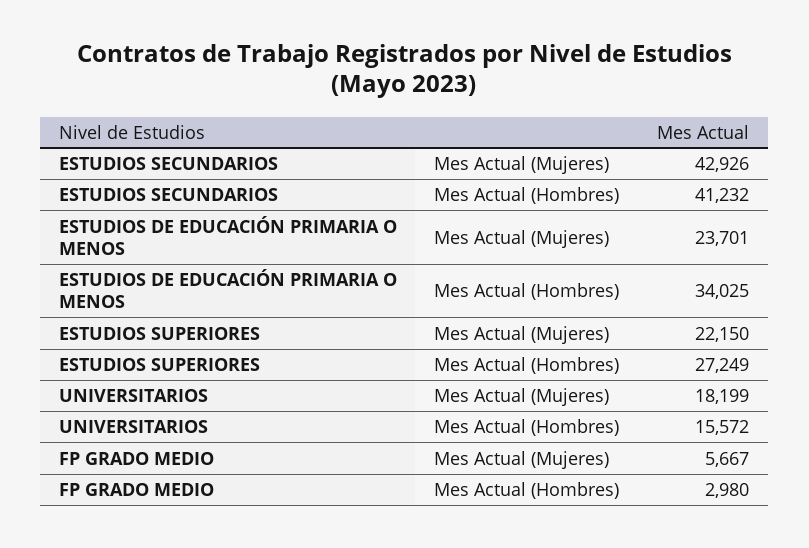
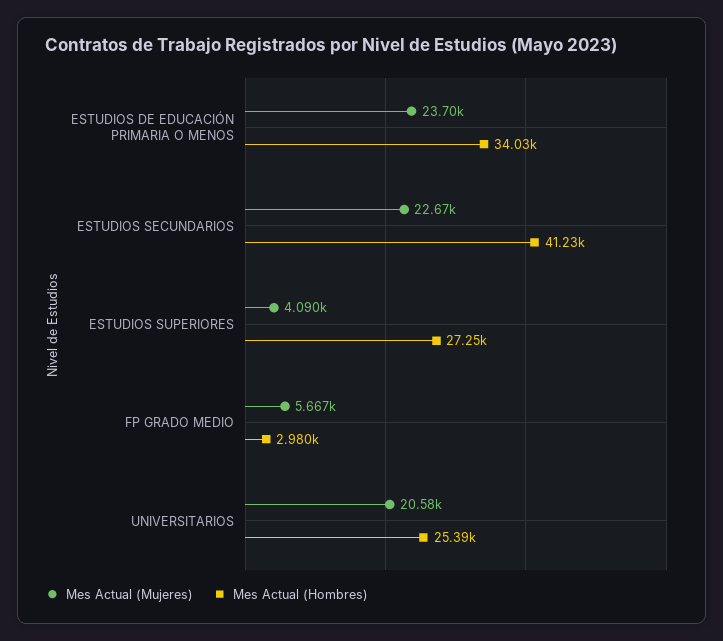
  {
    "Mes Actual (Mujeres)": {
-     "ESTUDIOS SECUNDARIOS": 42926,
+     "ESTUDIOS SECUNDARIOS": 22670,
      "ESTUDIOS DE EDUCACIÓN PRIMARIA O MENOS": 23701,
-     "ESTUDIOS SUPERIORES": 22150,
+     "ESTUDIOS SUPERIORES": 4090,
-     "UNIVERSITARIOS": 18199,
+     "UNIVERSITARIOS": 20580,
      "FP GRADO MEDIO": 5667
    },
    "Mes Actual (Hombres)": {
      "ESTUDIOS SECUNDARIOS": 41232,
      "ESTUDIOS DE EDUCACIÓN PRIMARIA O MENOS": 34025,
      "ESTUDIOS SUPERIORES": 27249,
-     "UNIVERSITARIOS": 15572,
+     "UNIVERSITARIOS": 25390,
      "FP GRADO MEDIO": 2980
    }
  }

